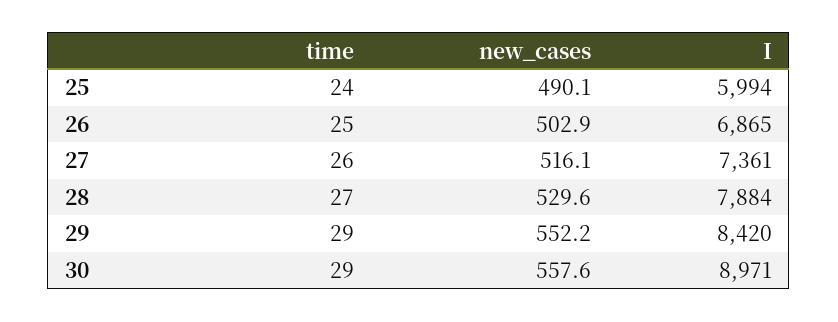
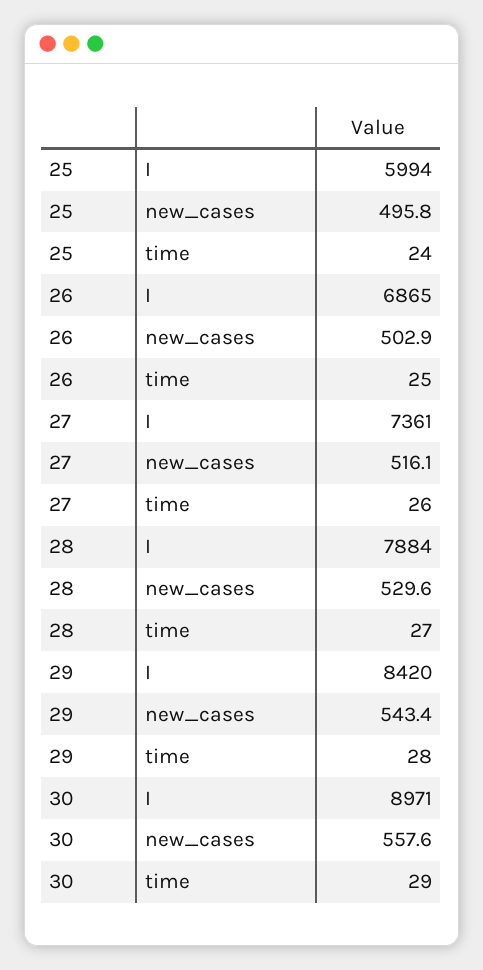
  {
    "time": {
      "25": 24,
      "26": 25,
      "27": 26,
      "28": 27,
-     "29": 29,
+     "29": 28,
      "30": 29
    },
    "new_cases": {
-     "25": 490.1,
+     "25": 495.8,
      "26": 502.9,
      "27": 516.1,
      "28": 529.6,
-     "29": 552.2,
+     "29": 543.4,
      "30": 557.6
    },
    "I": {
      "25": 5994,
      "26": 6865,
      "27": 7361,
      "28": 7884,
      "29": 8420,
      "30": 8971
    }
  }

